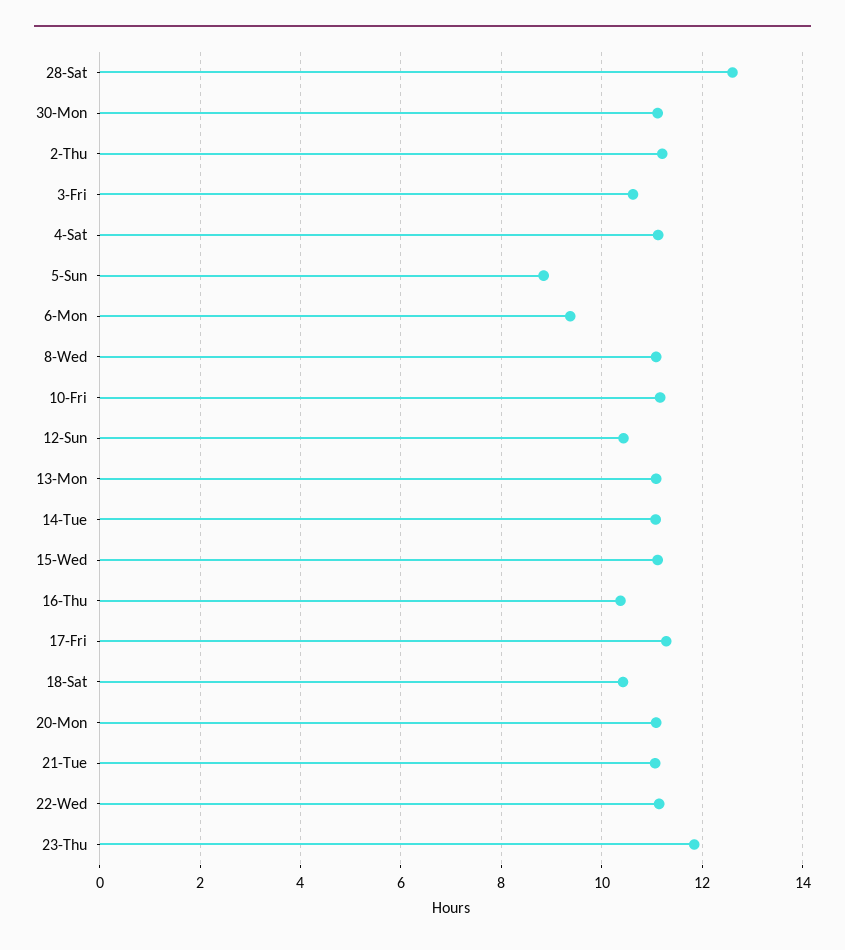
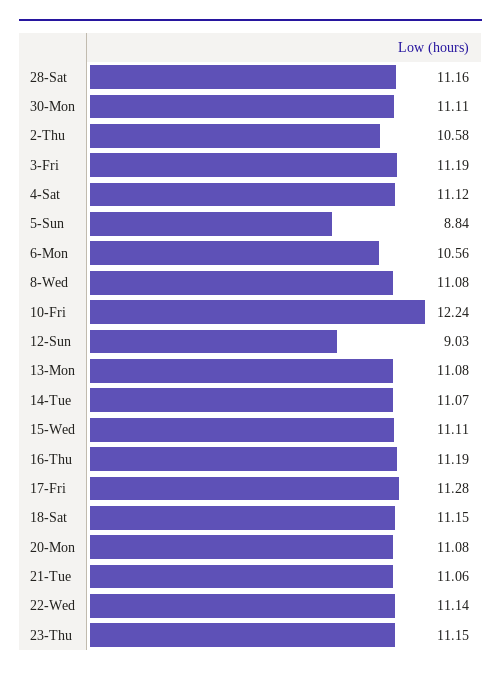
  {
-   "28-Sat": 12.6,
+   "28-Sat": 11.16,
    "30-Mon": 11.11,
-   "2-Thu": 11.2,
+   "2-Thu": 10.58,
-   "3-Fri": 10.6,
+   "3-Fri": 11.19,
    "4-Sat": 11.12,
    "5-Sun": 8.84,
-   "6-Mon": 9.4,
+   "6-Mon": 10.56,
    "8-Wed": 11.08,
-   "10-Fri": 11.2,
+   "10-Fri": 12.24,
-   "12-Sun": 10.4,
+   "12-Sun": 9.03,
    "13-Mon": 11.08,
    "14-Tue": 11.07,
    "15-Wed": 11.11,
-   "16-Thu": 10.4,
+   "16-Thu": 11.19,
    "17-Fri": 11.28,
-   "18-Sat": 10.4,
+   "18-Sat": 11.15,
    "20-Mon": 11.08,
    "21-Tue": 11.06,
    "22-Wed": 11.14,
-   "23-Thu": 11.8
+   "23-Thu": 11.15
  }

